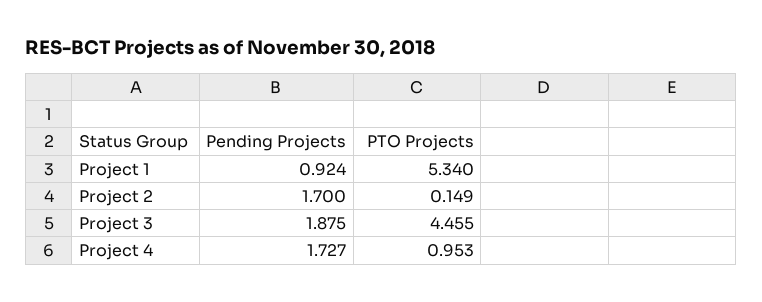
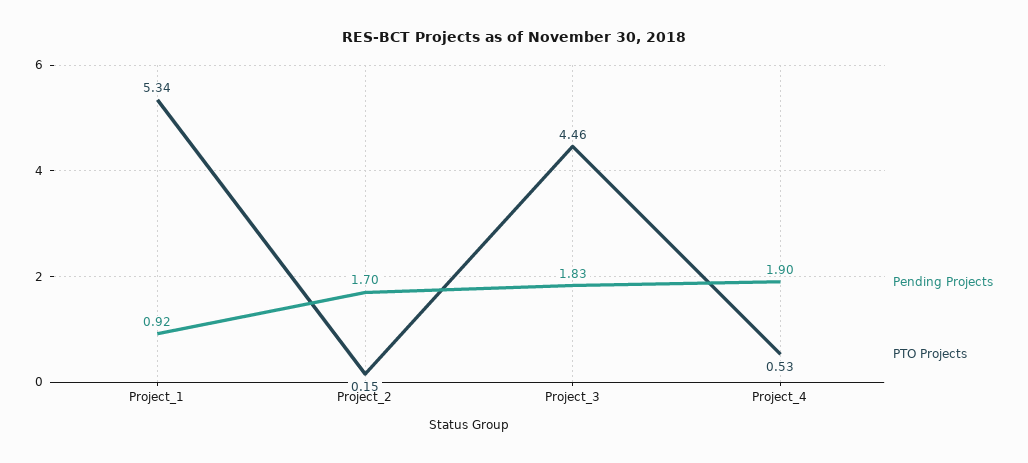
  {
    "Pending Projects": {
      "Project 1": 0.924,
      "Project 2": 1.7,
-     "Project 3": 1.875,
+     "Project 3": 1.83,
-     "Project 4": 1.727
+     "Project 4": 1.9
    },
    "PTO Projects": {
      "Project 1": 5.34,
      "Project 2": 0.149,
      "Project 3": 4.455,
-     "Project 4": 0.953
+     "Project 4": 0.53
    }
  }

